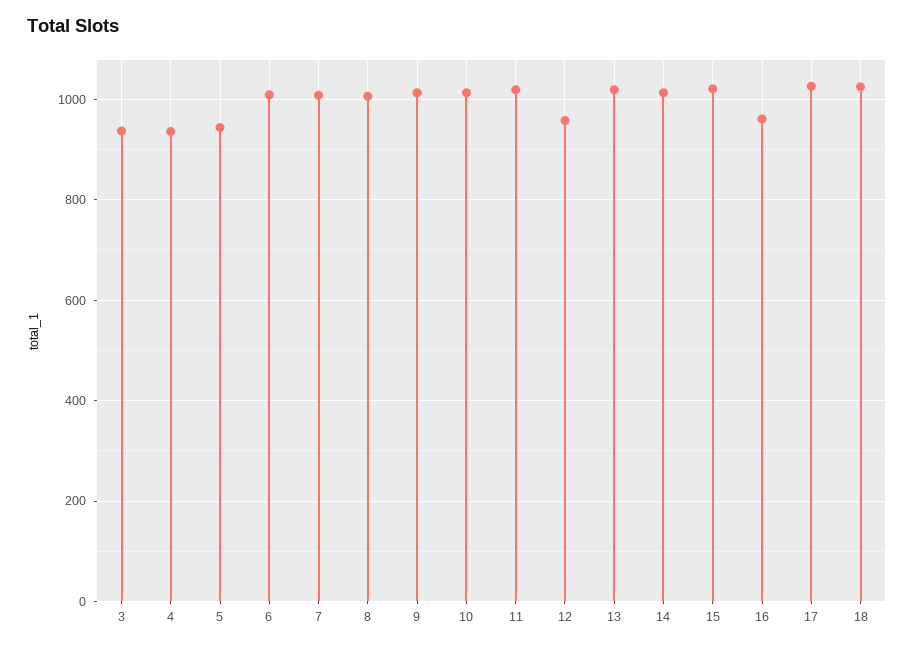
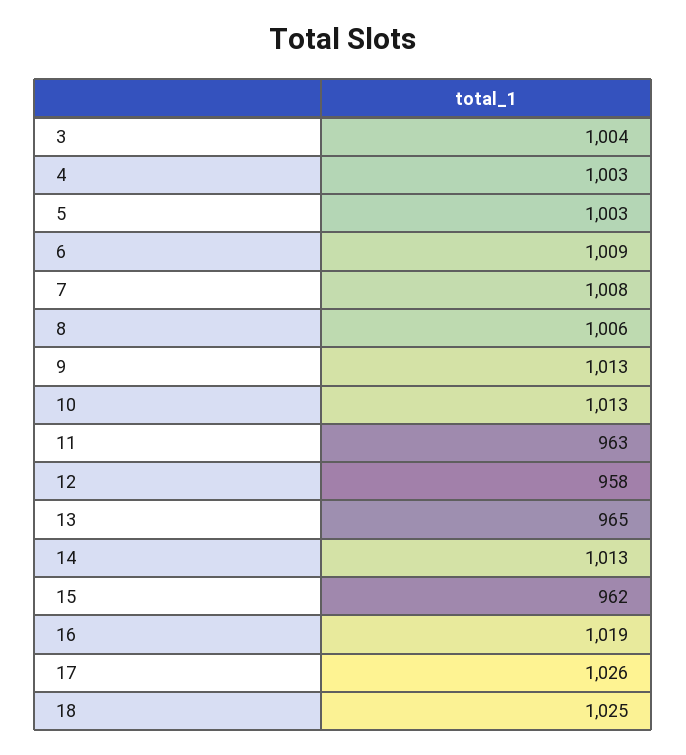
  {
-   "3": 940,
+   "3": 1004,
-   "4": 940,
+   "4": 1003,
-   "5": 940,
+   "5": 1003,
    "6": 1009,
    "7": 1008,
    "8": 1006,
    "9": 1013,
    "10": 1013,
-   "11": 1020,
+   "11": 963,
    "12": 958,
-   "13": 1020,
+   "13": 965,
    "14": 1013,
-   "15": 1020,
+   "15": 962,
-   "16": 960,
+   "16": 1019,
    "17": 1026,
    "18": 1025
  }

